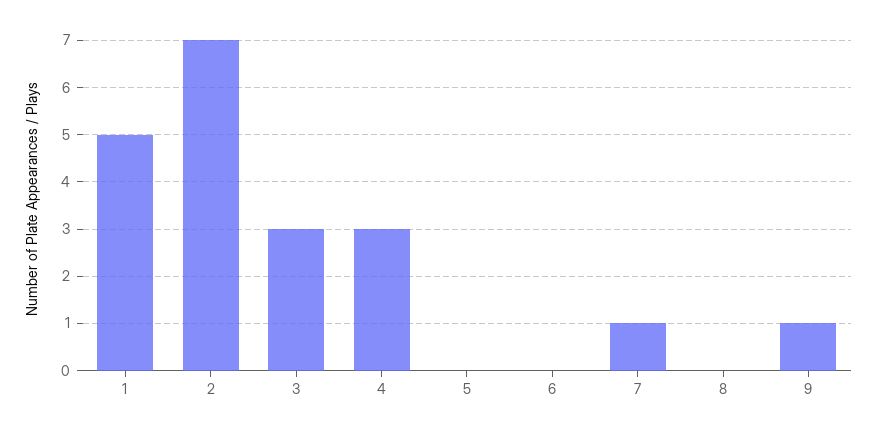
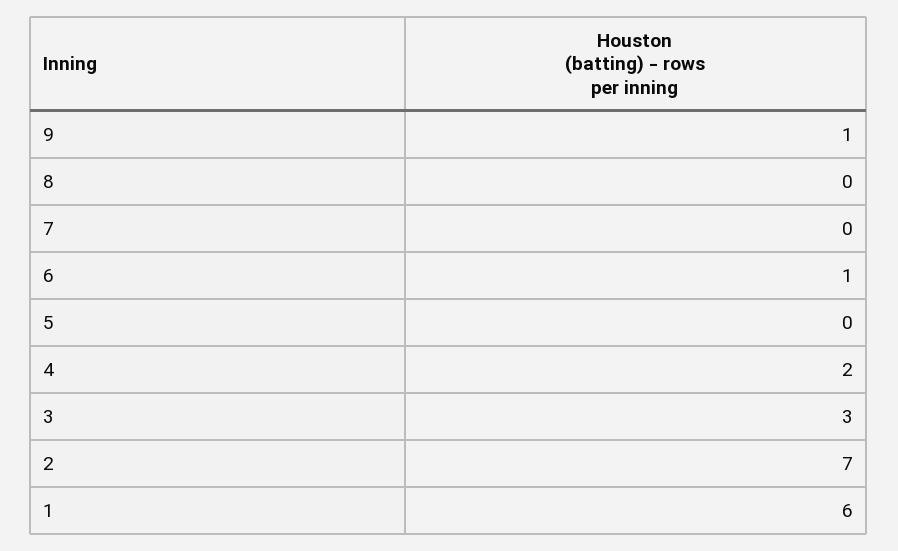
  {
-   "1": 5,
+   "1": 6,
    "2": 7,
    "3": 3,
-   "4": 3,
+   "4": 2,
    "5": 0,
-   "6": 0,
+   "6": 1,
-   "7": 1,
+   "7": 0,
    "8": 0,
    "9": 1
  }

